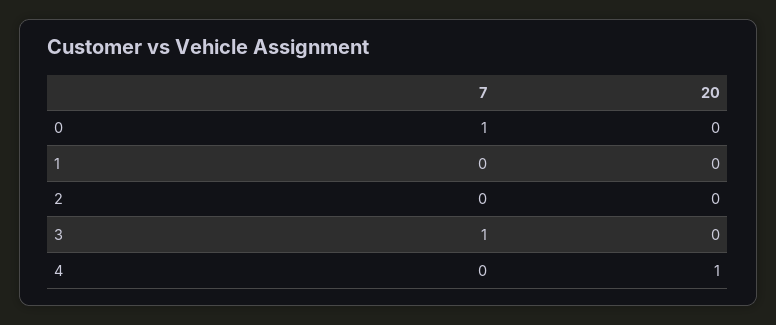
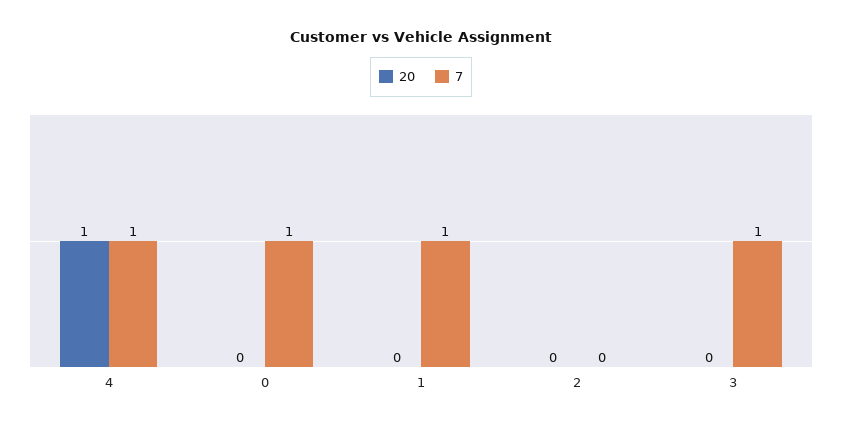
  {
    "7": {
      "0": 1,
-     "1": 0,
+     "1": 1,
      "2": 0,
      "3": 1,
-     "4": 0
+     "4": 1
    },
    "20": {
      "0": 0,
      "1": 0,
      "2": 0,
      "3": 0,
      "4": 1
    }
  }

